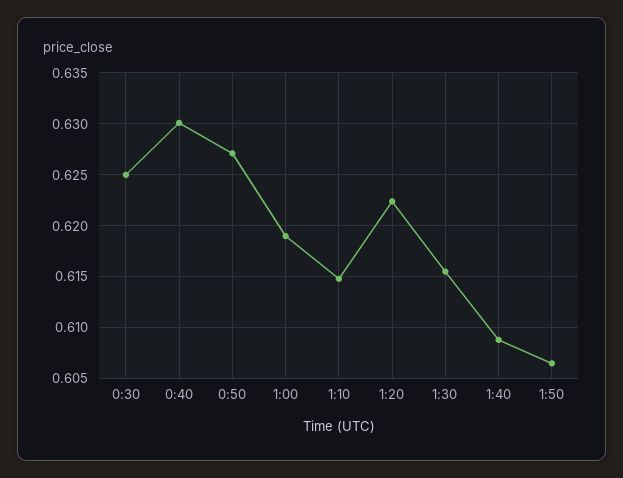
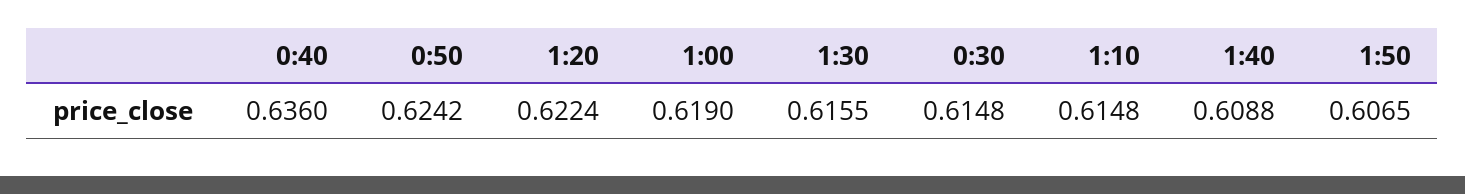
  {
-   "0:30": 0.625,
+   "0:30": 0.6148,
-   "0:40": 0.63,
+   "0:40": 0.636,
-   "0:50": 0.627,
+   "0:50": 0.6242,
    "1:00": 0.619,
    "1:10": 0.6148,
    "1:20": 0.6224,
    "1:30": 0.6155,
    "1:40": 0.6088,
    "1:50": 0.6065
  }

